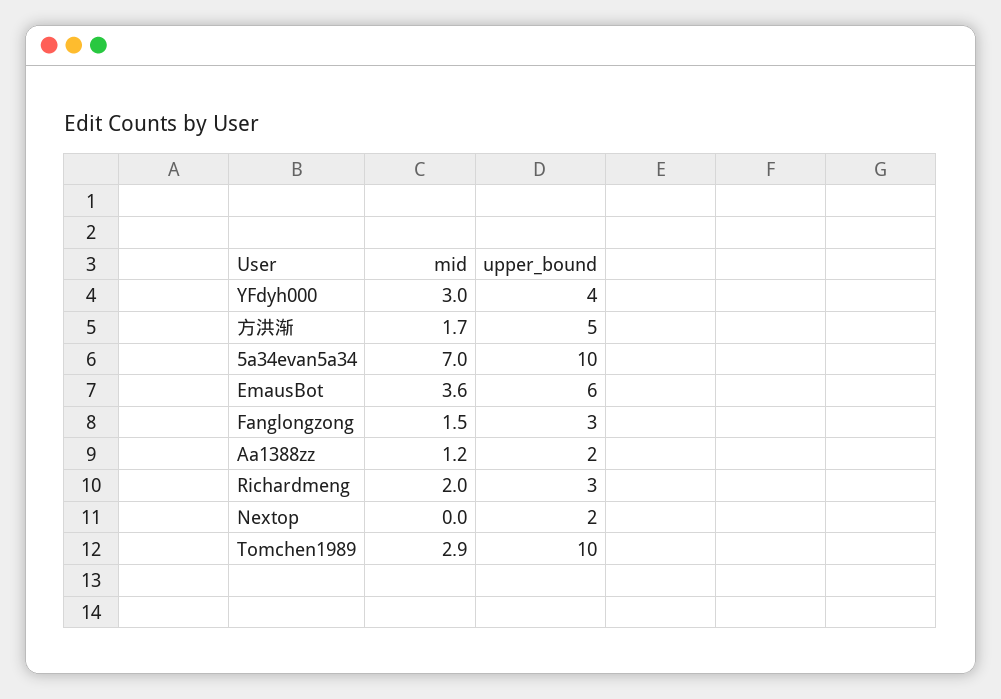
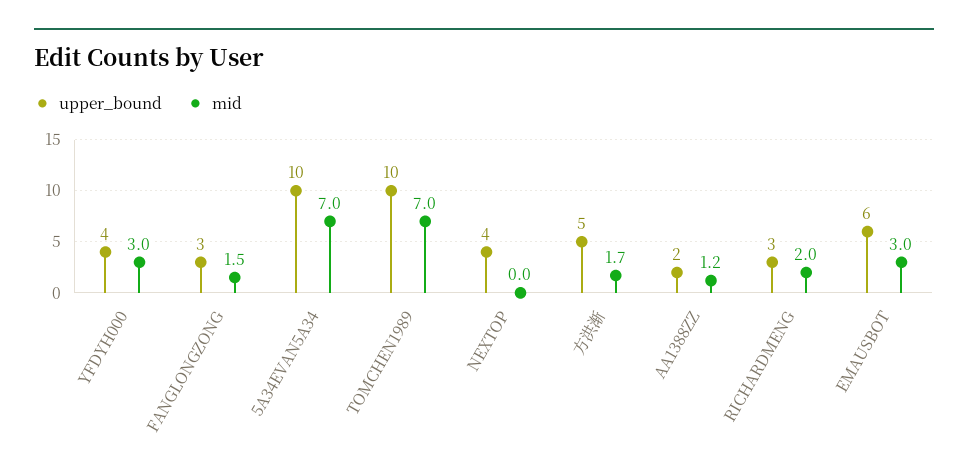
  {
    "mid": {
      "YFdyh000": 3,
      "方洪渐": 1.7,
      "5a34evan5a34": 7,
-     "EmausBot": 3.6,
+     "EmausBot": 3,
      "Fanglongzong": 1.5,
      "Aa1388zz": 1.2,
      "Richardmeng": 2,
      "Nextop": 0,
-     "Tomchen1989": 2.9
+     "Tomchen1989": 7
    },
    "upper_bound": {
      "YFdyh000": 4,
      "方洪渐": 5,
      "5a34evan5a34": 10,
      "EmausBot": 6,
      "Fanglongzong": 3,
      "Aa1388zz": 2,
      "Richardmeng": 3,
-     "Nextop": 2,
+     "Nextop": 4,
      "Tomchen1989": 10
    }
  }

